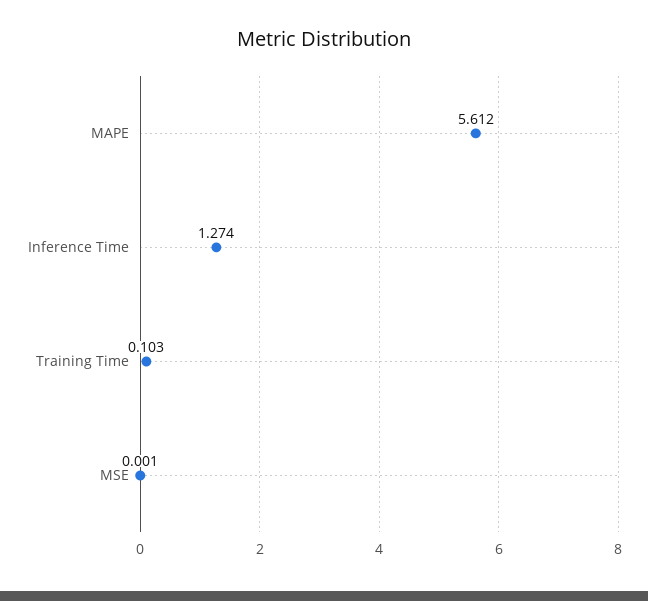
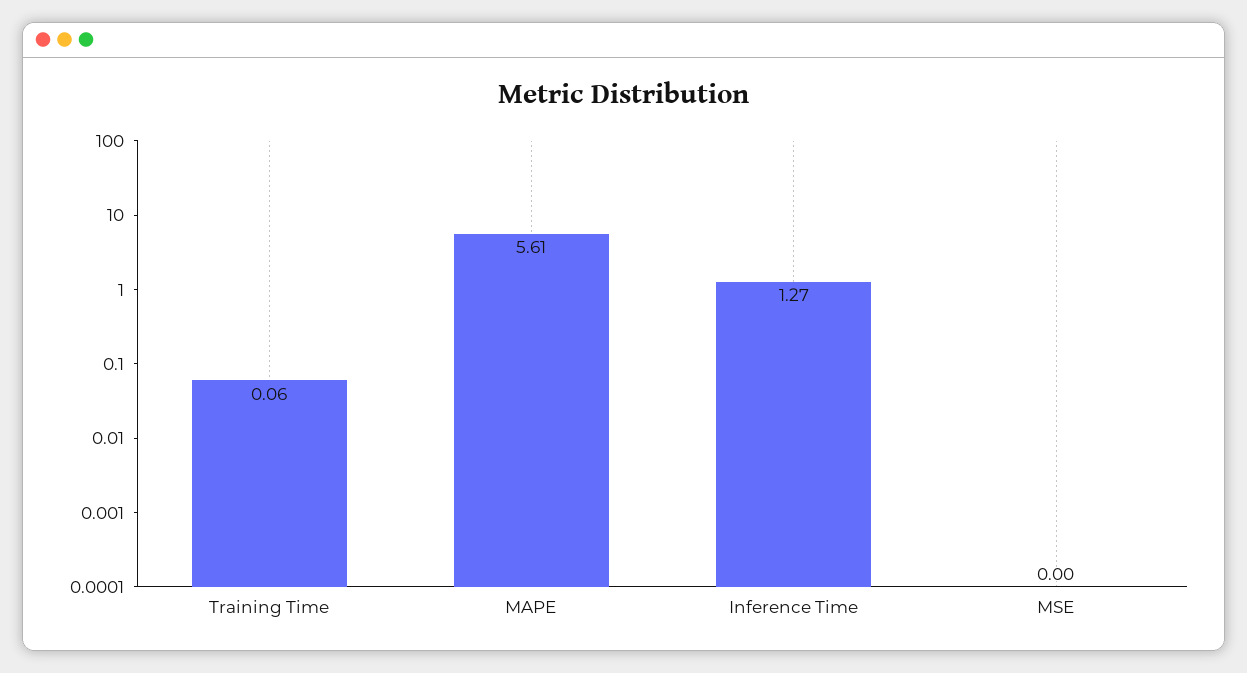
  {
    "MAPE": 5.612,
    "Inference Time": 1.274,
-   "Training Time": 0.103,
+   "Training Time": 0.06,
    "MSE": 0.001
  }

